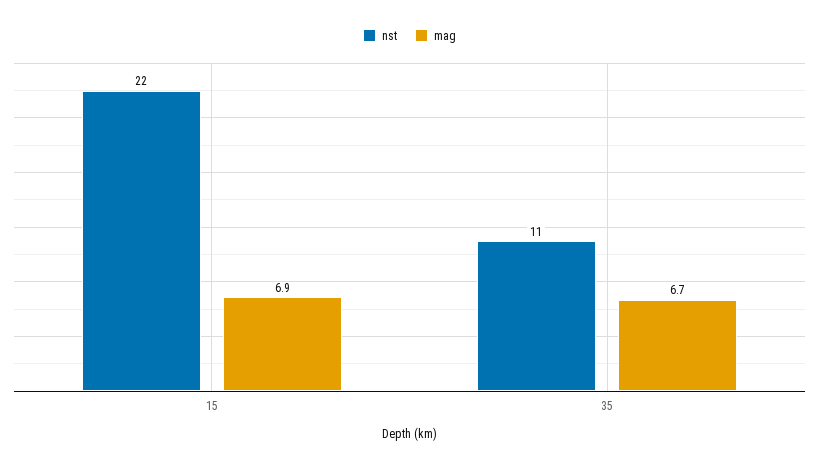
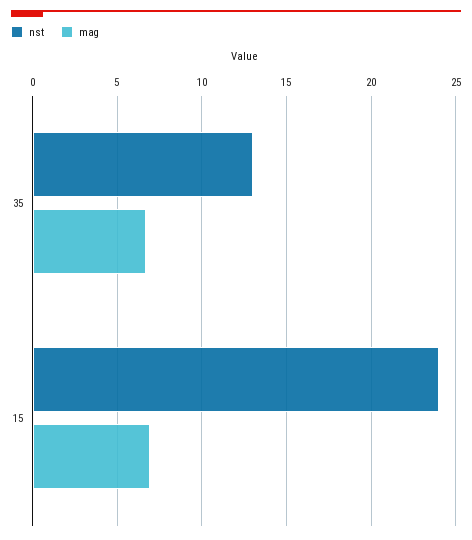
  {
    "nst": {
-     "15": 22,
+     "15": 24,
-     "35": 11
+     "35": 13
    },
    "mag": {
      "15": 6.9,
      "35": 6.7
    }
  }

